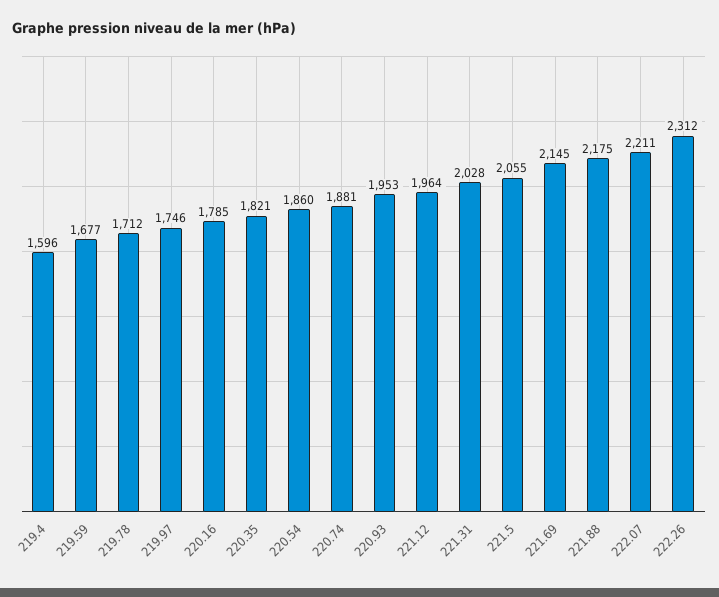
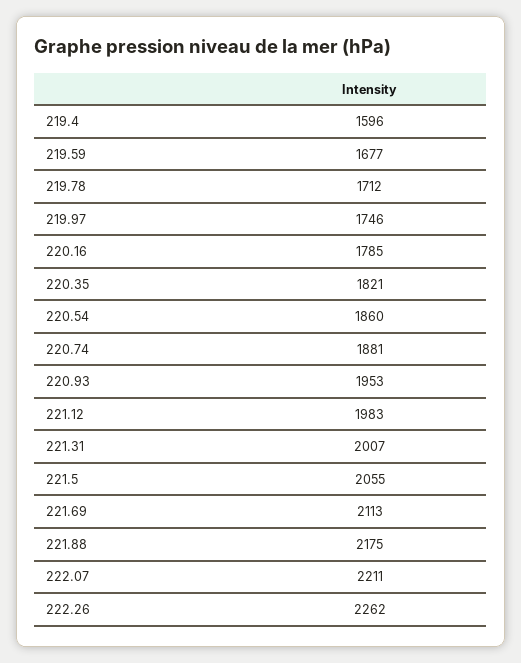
  {
    "219.4": 1596,
    "219.59": 1677,
    "219.78": 1712,
    "219.97": 1746,
    "220.16": 1785,
    "220.35": 1821,
    "220.54": 1860,
    "220.74": 1881,
    "220.93": 1953,
-   "221.12": 1964,
+   "221.12": 1983,
-   "221.31": 2028,
+   "221.31": 2007,
    "221.5": 2055,
-   "221.69": 2145,
+   "221.69": 2113,
    "221.88": 2175,
    "222.07": 2211,
-   "222.26": 2312
+   "222.26": 2262
  }

